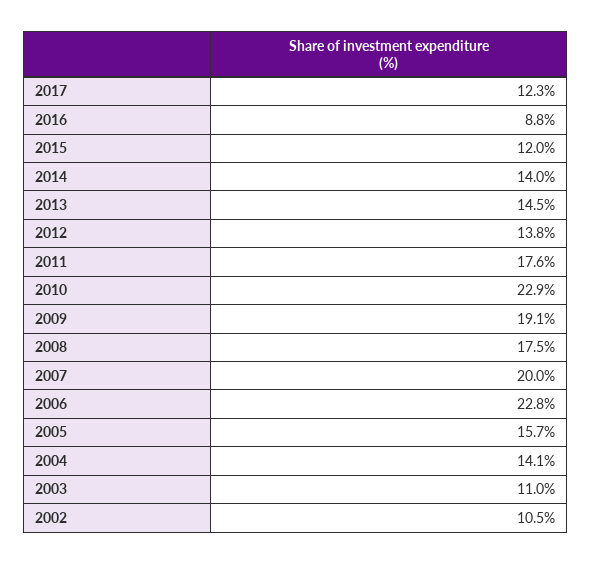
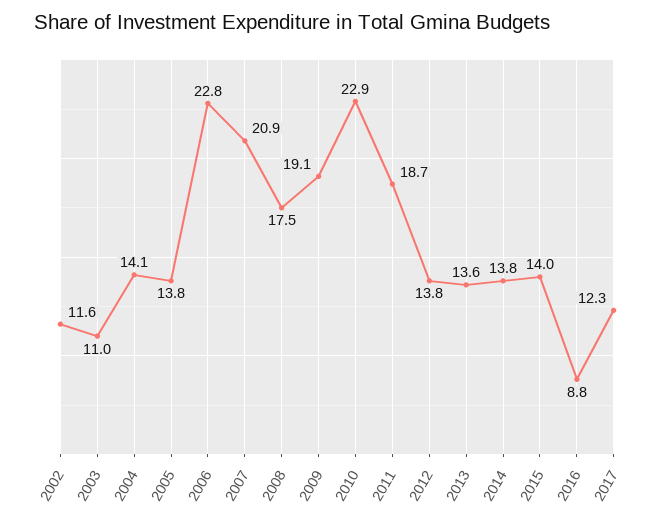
  {
    "2017": 12.3,
    "2016": 8.8,
-   "2015": 12,
+   "2015": 14,
-   "2014": 14,
+   "2014": 13.8,
-   "2013": 14.5,
+   "2013": 13.6,
    "2012": 13.8,
-   "2011": 17.6,
+   "2011": 18.7,
    "2010": 22.9,
    "2009": 19.1,
    "2008": 17.5,
-   "2007": 20,
+   "2007": 20.9,
    "2006": 22.8,
-   "2005": 15.7,
+   "2005": 13.8,
    "2004": 14.1,
    "2003": 11,
-   "2002": 10.5
+   "2002": 11.6
  }

